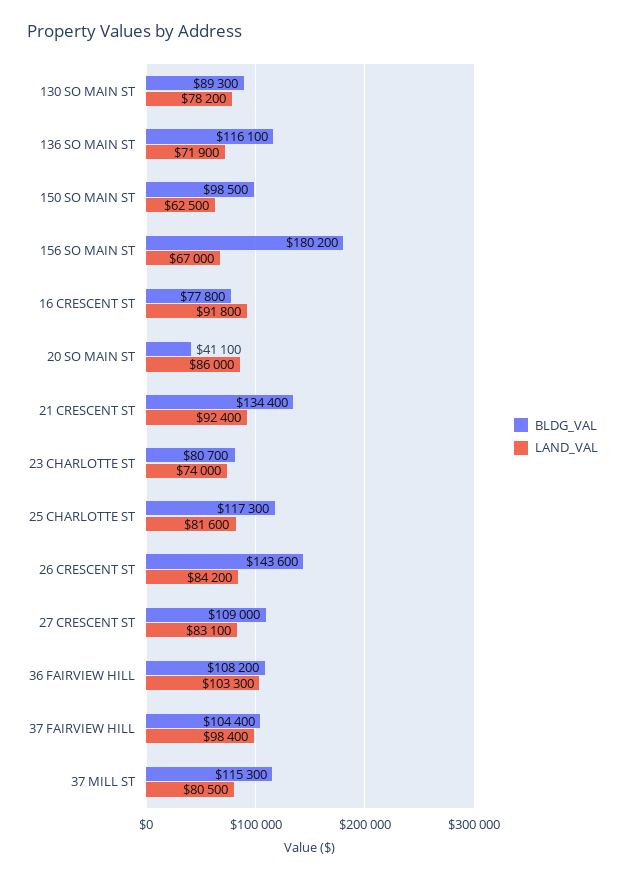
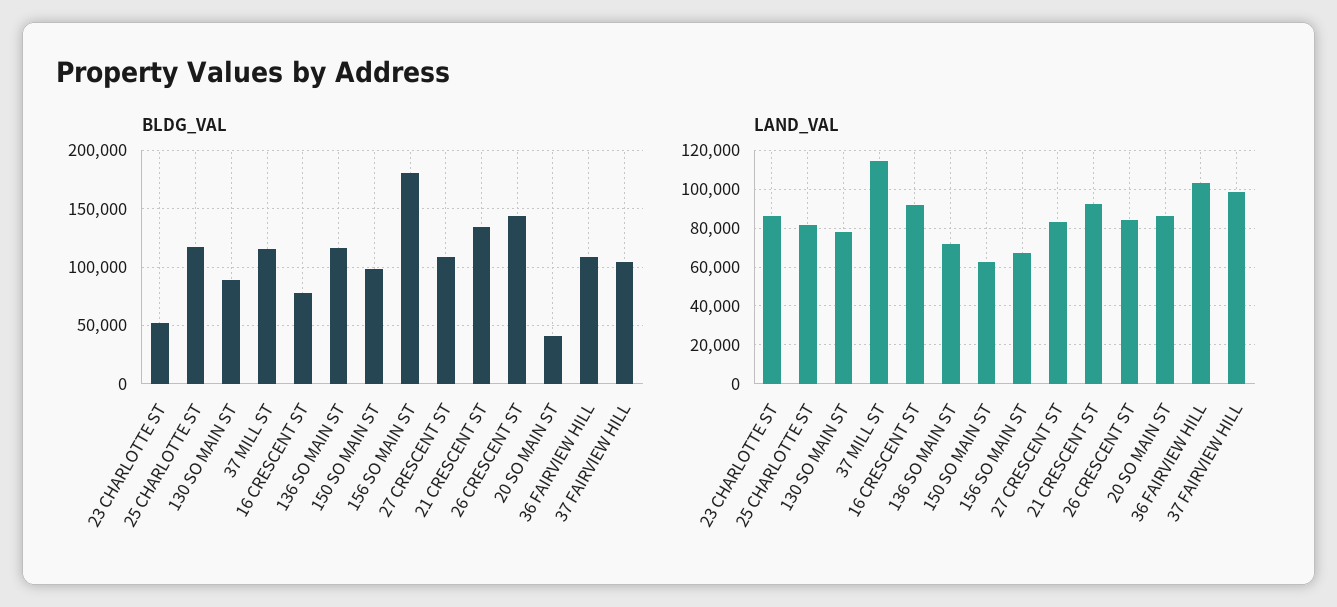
  {
    "BLDG_VAL": {
      "130 SO MAIN ST": 89300,
      "136 SO MAIN ST": 116100,
      "150 SO MAIN ST": 98500,
      "156 SO MAIN ST": 180200,
      "16 CRESCENT ST": 77800,
      "20 SO MAIN ST": 41100,
      "21 CRESCENT ST": 134400,
-     "23 CHARLOTTE ST": 80700,
+     "23 CHARLOTTE ST": 50000,
      "25 CHARLOTTE ST": 117300,
      "26 CRESCENT ST": 143600,
      "27 CRESCENT ST": 109000,
      "36 FAIRVIEW HILL": 108200,
      "37 FAIRVIEW HILL": 104400,
      "37 MILL ST": 115300
    },
    "LAND_VAL": {
      "130 SO MAIN ST": 78200,
      "136 SO MAIN ST": 71900,
      "150 SO MAIN ST": 62500,
      "156 SO MAIN ST": 67000,
      "16 CRESCENT ST": 91800,
      "20 SO MAIN ST": 86000,
      "21 CRESCENT ST": 92400,
-     "23 CHARLOTTE ST": 74000,
+     "23 CHARLOTTE ST": 85000,
      "25 CHARLOTTE ST": 81600,
      "26 CRESCENT ST": 84200,
      "27 CRESCENT ST": 83100,
      "36 FAIRVIEW HILL": 103300,
      "37 FAIRVIEW HILL": 98400,
-     "37 MILL ST": 80500
+     "37 MILL ST": 115000
    }
  }

